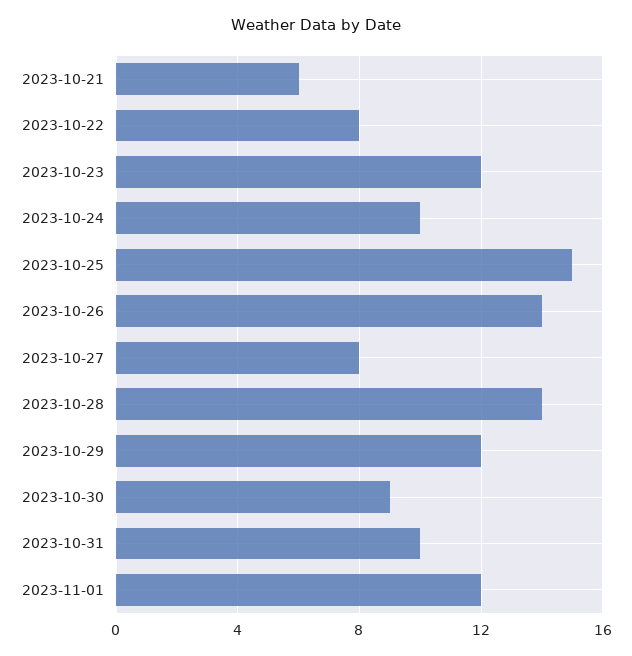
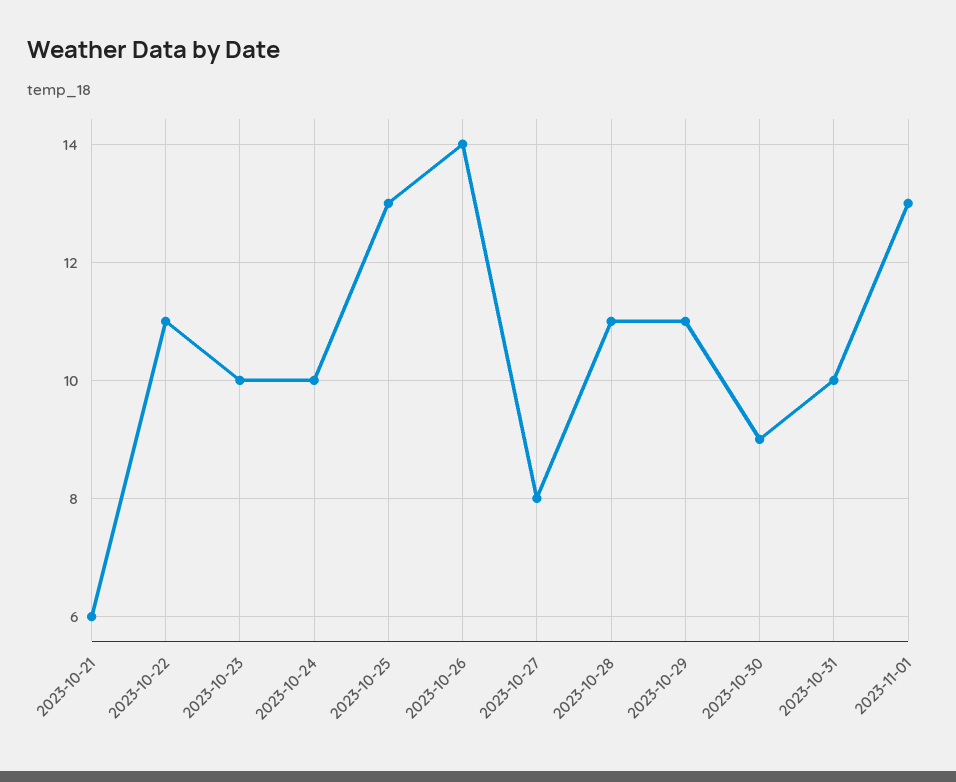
  {
    "2023-10-21": 6,
-   "2023-10-22": 8,
+   "2023-10-22": 11,
-   "2023-10-23": 12,
+   "2023-10-23": 10,
    "2023-10-24": 10,
-   "2023-10-25": 15,
+   "2023-10-25": 13,
    "2023-10-26": 14,
    "2023-10-27": 8,
-   "2023-10-28": 14,
+   "2023-10-28": 11,
-   "2023-10-29": 12,
+   "2023-10-29": 11,
    "2023-10-30": 9,
    "2023-10-31": 10,
-   "2023-11-01": 12
+   "2023-11-01": 13
  }

